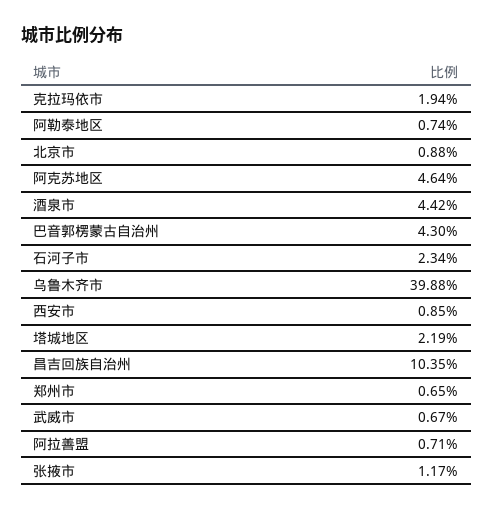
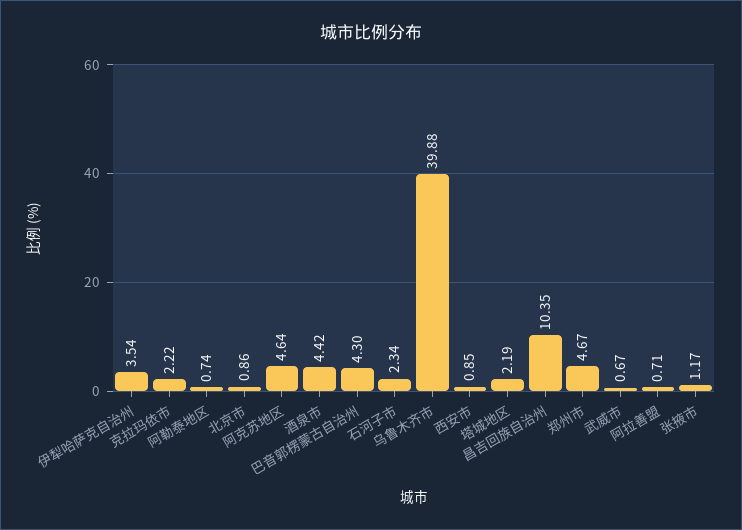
  {
-   "克拉玛依市": 1.94,
+   "克拉玛依市": 2.22,
    "阿勒泰地区": 0.74,
-   "北京市": 0.88,
+   "北京市": 0.86,
    "阿克苏地区": 4.64,
    "酒泉市": 4.42,
    "巴音郭楞蒙古自治州": 4.3,
    "石河子市": 2.34,
    "乌鲁木齐市": 39.88,
    "西安市": 0.85,
    "塔城地区": 2.19,
    "昌吉回族自治州": 10.35,
-   "郑州市": 0.65,
+   "郑州市": 4.67,
    "武威市": 0.67,
    "阿拉善盟": 0.71,
-   "张掖市": 1.17
+   "张掖市": 1.17,
+   "伊犁哈萨克自治州": 3.54
  }

